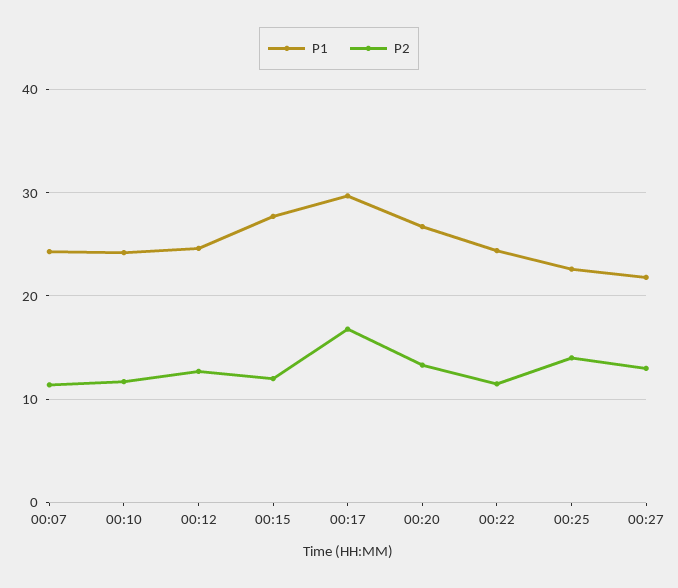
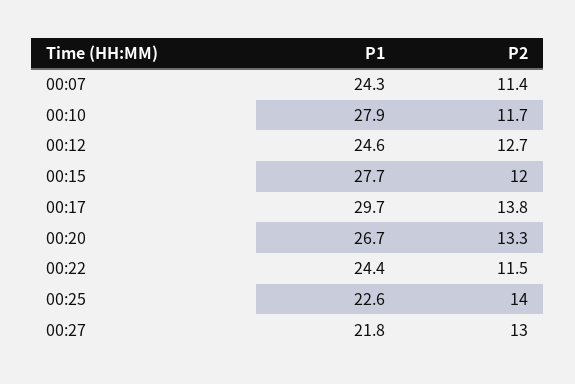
  {
    "P1": {
      "00:07": 24.3,
-     "00:10": 24,
+     "00:10": 27.9,
      "00:12": 24.6,
      "00:15": 27.7,
      "00:17": 29.7,
      "00:20": 26.7,
      "00:22": 24.4,
      "00:25": 22.6,
      "00:27": 21.8
    },
    "P2": {
      "00:07": 11.4,
      "00:10": 11.7,
      "00:12": 12.7,
      "00:15": 12,
-     "00:17": 17,
+     "00:17": 13.8,
      "00:20": 13.3,
      "00:22": 11.5,
      "00:25": 14,
      "00:27": 13
    }
  }

